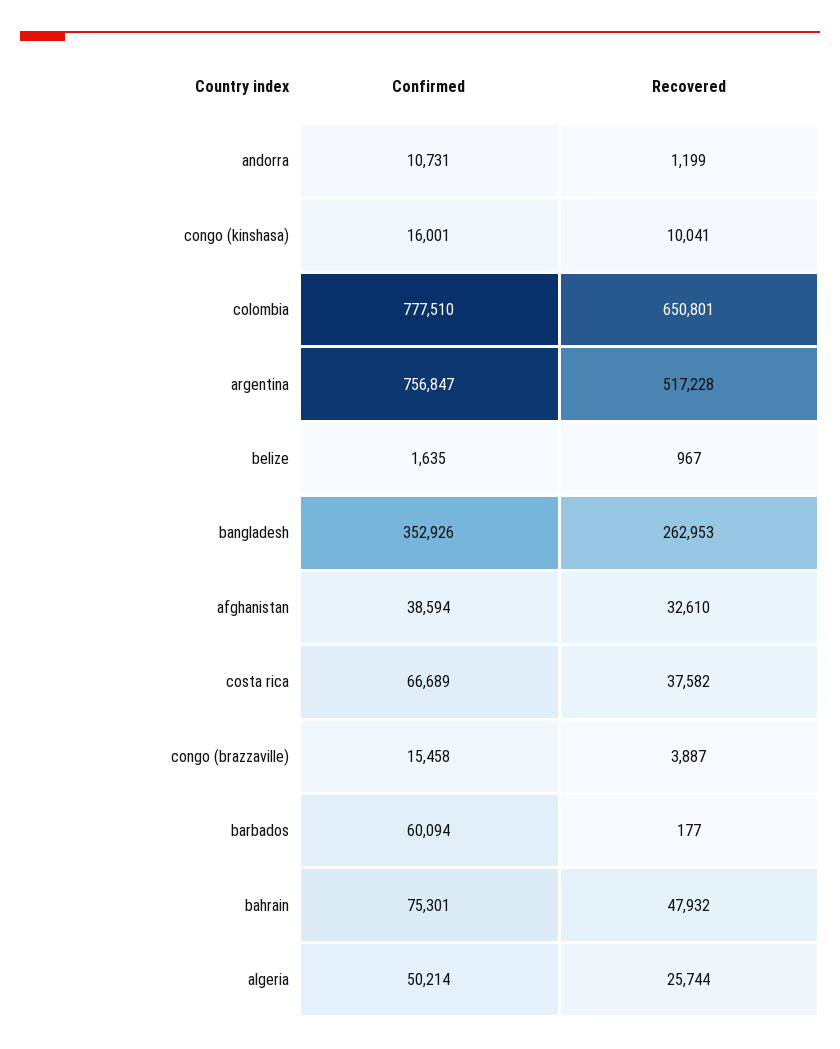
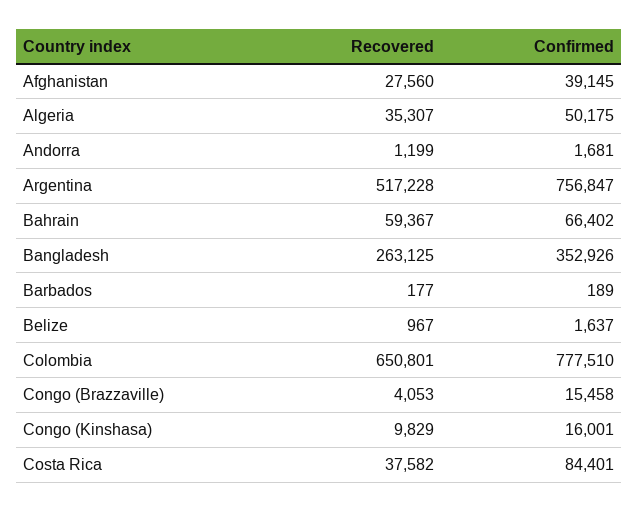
  {
    "Confirmed": {
-     "andorra": 10731,
+     "andorra": 1681,
      "congo (kinshasa)": 16001,
      "colombia": 777510,
      "argentina": 756847,
-     "belize": 1635,
+     "belize": 1637,
      "bangladesh": 352926,
-     "afghanistan": 38594,
+     "afghanistan": 39145,
-     "costa rica": 66689,
+     "costa rica": 84401,
      "congo (brazzaville)": 15458,
-     "barbados": 60094,
+     "barbados": 189,
-     "bahrain": 75301,
+     "bahrain": 66402,
-     "algeria": 50214
+     "algeria": 50175
    },
    "Recovered": {
      "andorra": 1199,
-     "congo (kinshasa)": 10041,
+     "congo (kinshasa)": 9829,
      "colombia": 650801,
      "argentina": 517228,
      "belize": 967,
-     "bangladesh": 262953,
+     "bangladesh": 263125,
-     "afghanistan": 32610,
+     "afghanistan": 27560,
      "costa rica": 37582,
-     "congo (brazzaville)": 3887,
+     "congo (brazzaville)": 4053,
      "barbados": 177,
-     "bahrain": 47932,
+     "bahrain": 59367,
-     "algeria": 25744
+     "algeria": 35307
    }
  }

